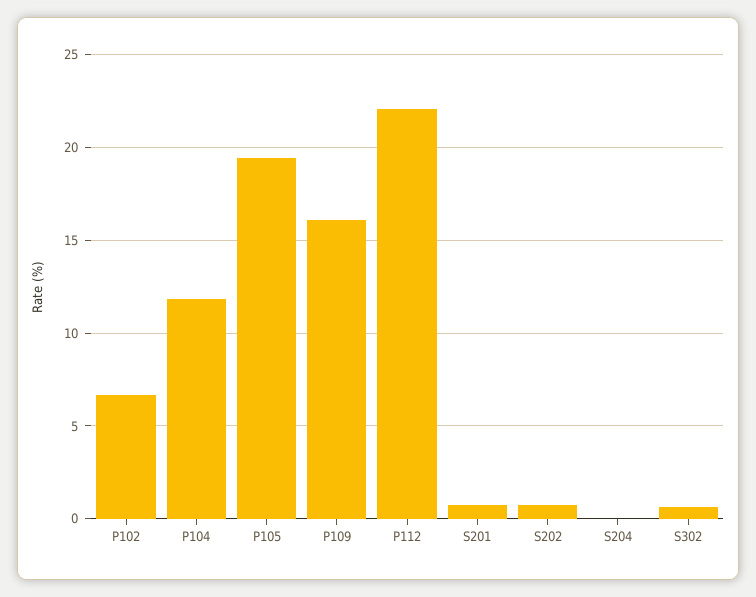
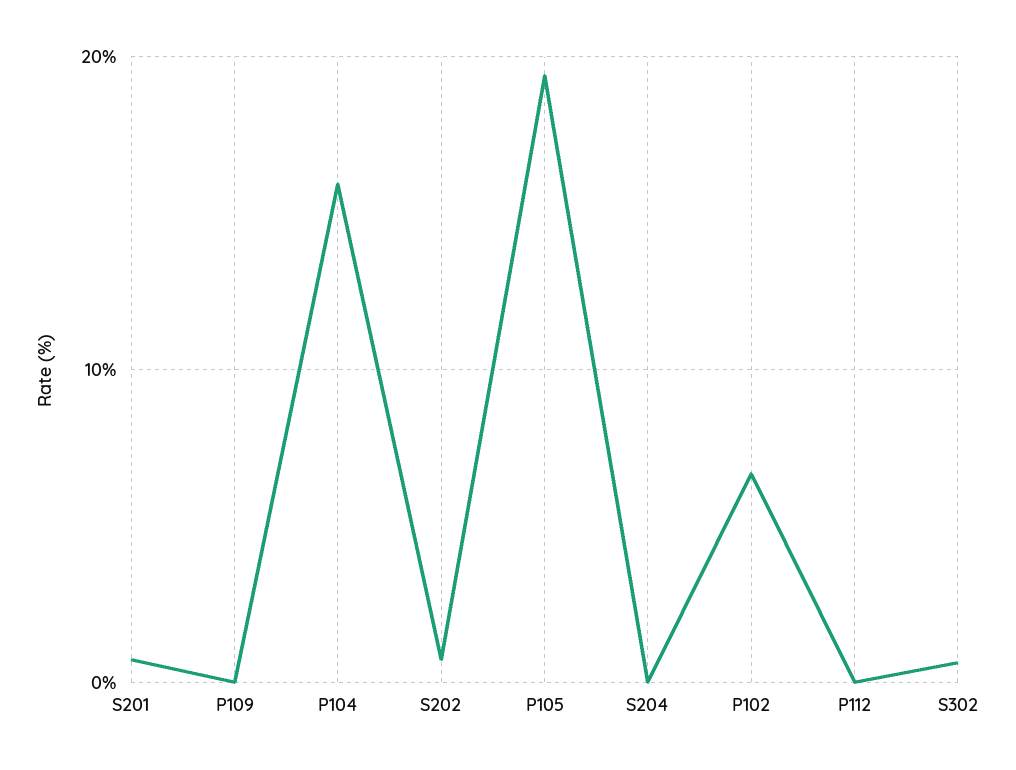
  {
    "P102": 6.5,
-   "P104": 12,
+   "P104": 16,
    "P105": 19.5,
-   "P109": 16,
+   "P109": 0,
-   "P112": 22,
+   "P112": 0,
    "S201": 0.5,
    "S202": 0.5,
    "S204": 0,
    "S302": 0.5
  }

